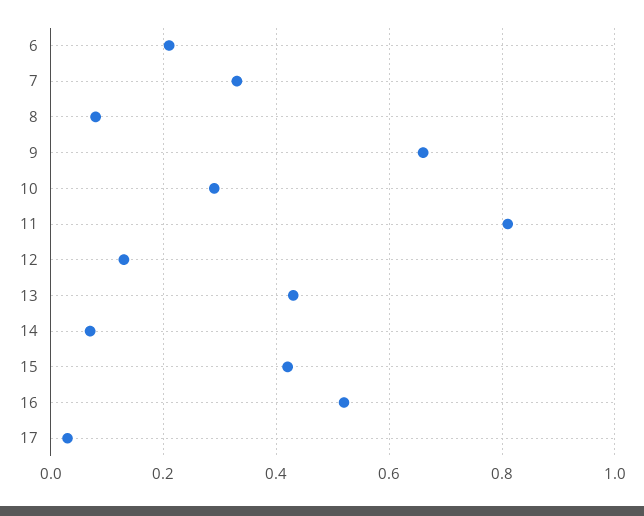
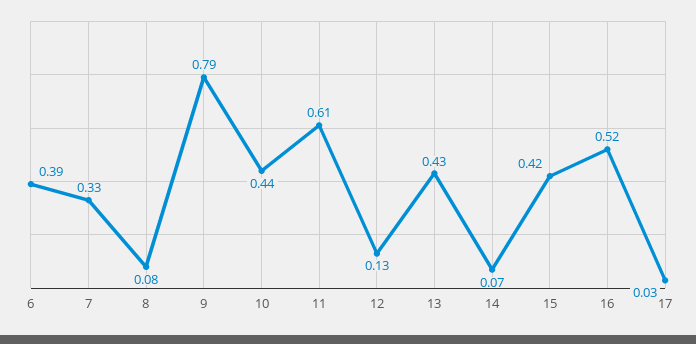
  {
-   "6": 0.2,
+   "6": 0.39,
    "7": 0.33,
    "8": 0.08,
-   "9": 0.65,
+   "9": 0.79,
-   "10": 0.3,
+   "10": 0.44,
-   "11": 0.8,
+   "11": 0.61,
    "12": 0.13,
    "13": 0.43,
    "14": 0.07,
    "15": 0.42,
    "16": 0.52,
    "17": 0.03
  }

